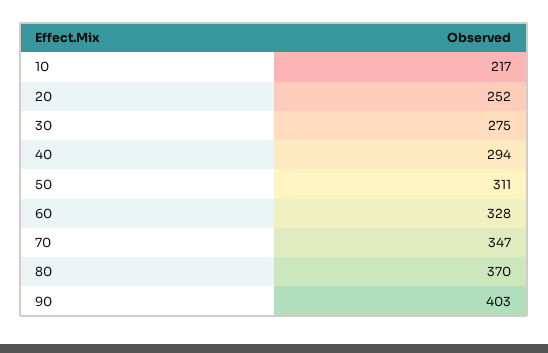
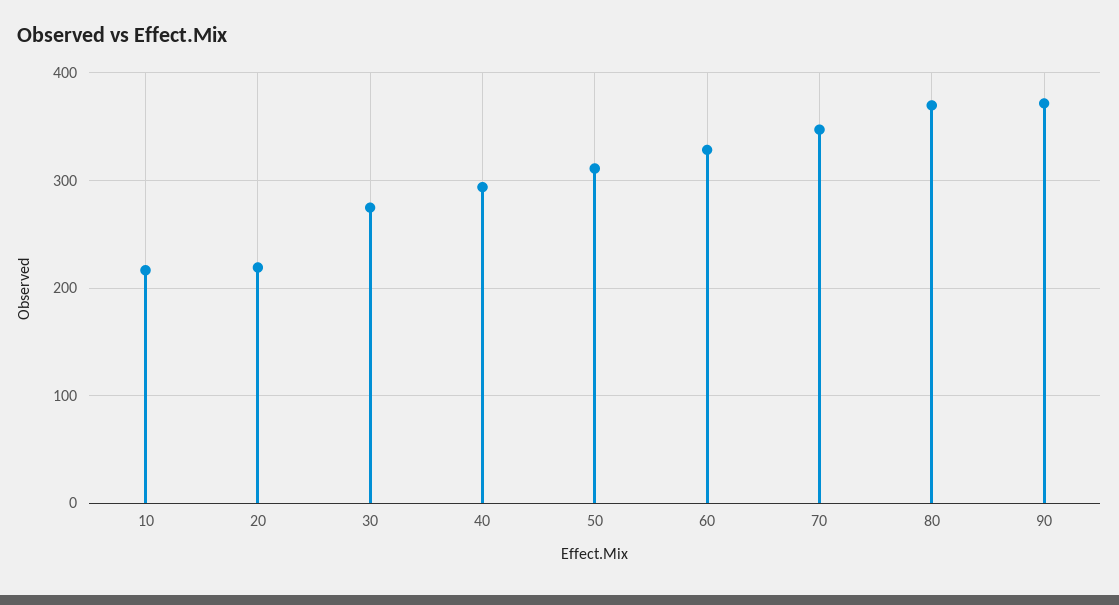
  {
    "10": 217,
-   "20": 252,
+   "20": 220,
    "30": 275,
    "40": 294,
    "50": 311,
    "60": 328,
    "70": 347,
    "80": 370,
-   "90": 403
+   "90": 370
  }

